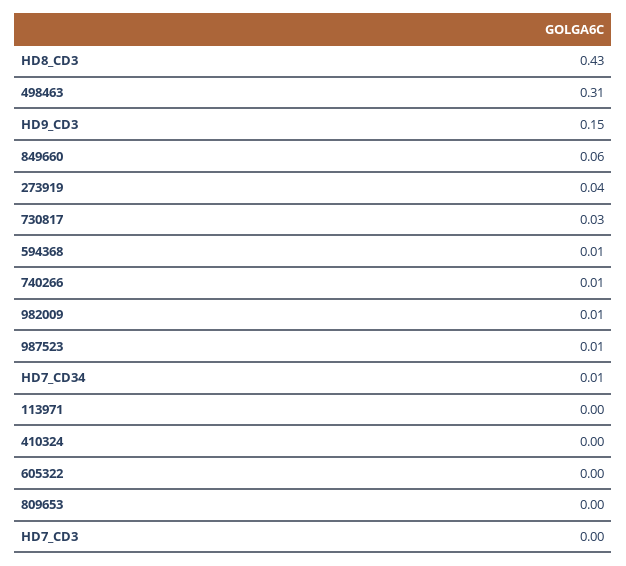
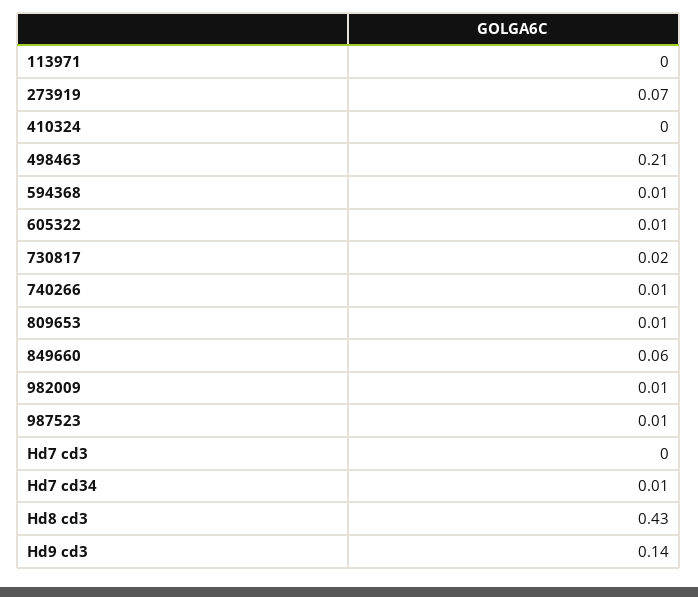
  {
    "HD8_CD3": 0.43,
-   "498463": 0.31,
+   "498463": 0.21,
-   "HD9_CD3": 0.15,
+   "HD9_CD3": 0.14,
    "849660": 0.06,
-   "273919": 0.04,
+   "273919": 0.07,
-   "730817": 0.03,
+   "730817": 0.02,
    "594368": 0.01,
    "740266": 0.01,
    "982009": 0.01,
    "987523": 0.01,
    "HD7_CD34": 0.01,
    "113971": 0,
    "410324": 0,
-   "605322": 0,
+   "605322": 0.01,
-   "809653": 0,
+   "809653": 0.01,
    "HD7_CD3": 0
  }

